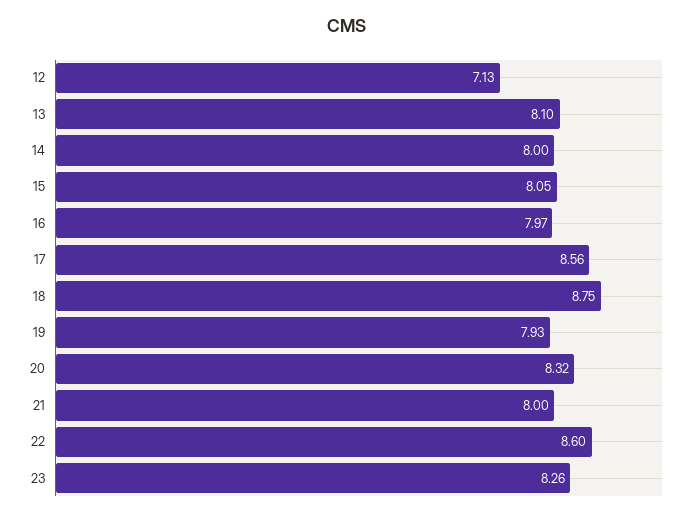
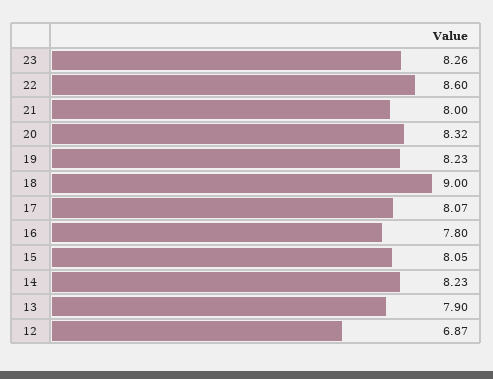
  {
-   "12": 7.13,
+   "12": 6.87,
-   "13": 8.1,
+   "13": 7.9,
-   "14": 8,
+   "14": 8.23,
    "15": 8.05,
-   "16": 7.97,
+   "16": 7.8,
-   "17": 8.56,
+   "17": 8.07,
-   "18": 8.75,
+   "18": 9,
-   "19": 7.93,
+   "19": 8.23,
    "20": 8.32,
    "21": 8,
    "22": 8.6,
    "23": 8.26
  }

